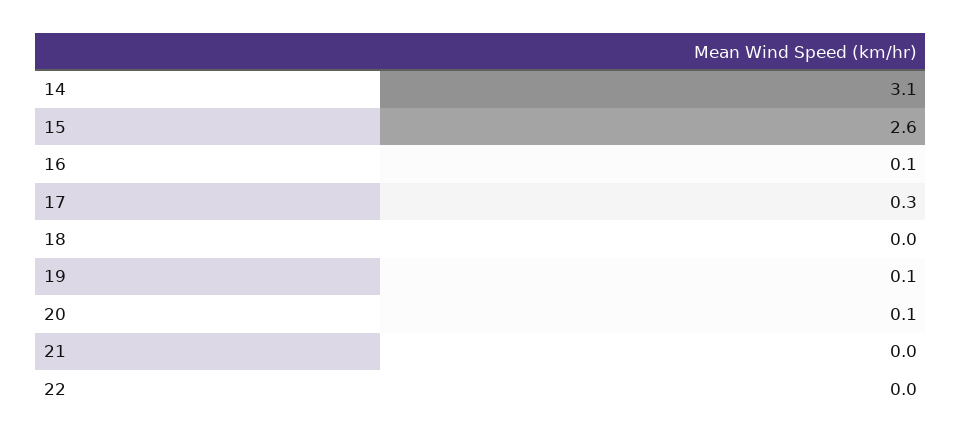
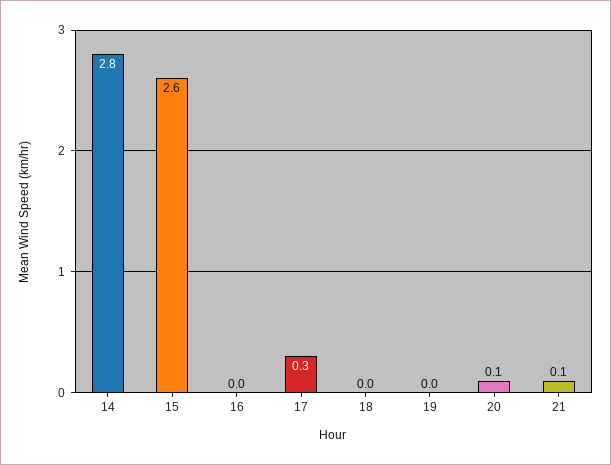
  {
-   "14": 3.1,
+   "14": 2.8,
    "15": 2.6,
-   "16": 0.1,
+   "16": 0,
    "17": 0.3,
    "18": 0,
-   "19": 0.1,
+   "19": 0,
    "20": 0.1,
-   "21": 0,
+   "21": 0.1
-   "22": 0
  }

